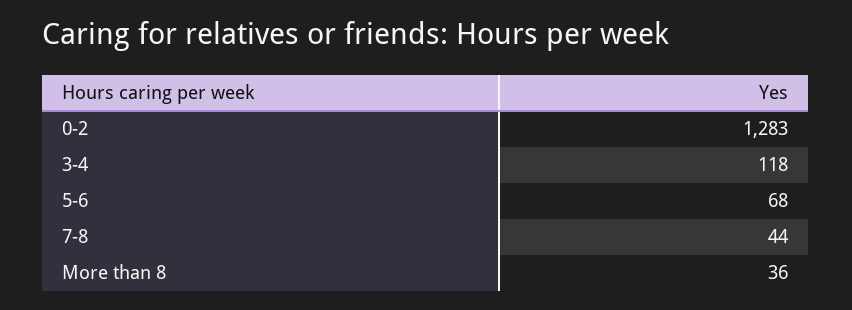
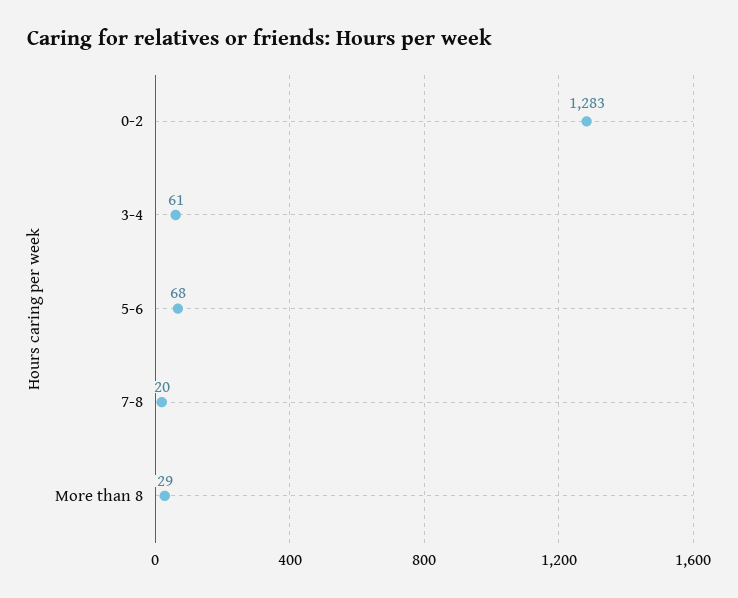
  {
    "0-2": 1283,
-   "3-4": 118,
+   "3-4": 61,
    "5-6": 68,
-   "7-8": 44,
+   "7-8": 20,
-   "More than 8": 36
+   "More than 8": 29
  }

